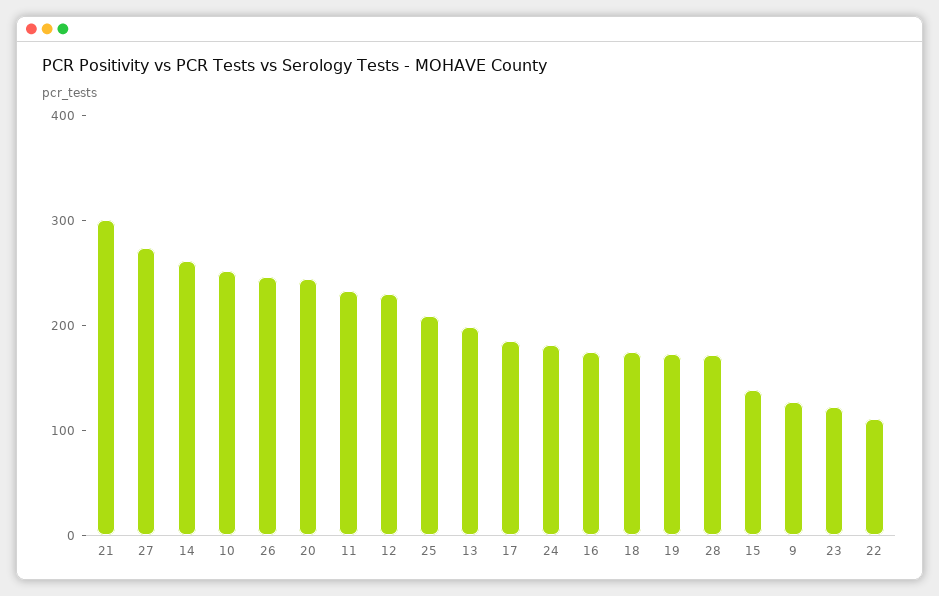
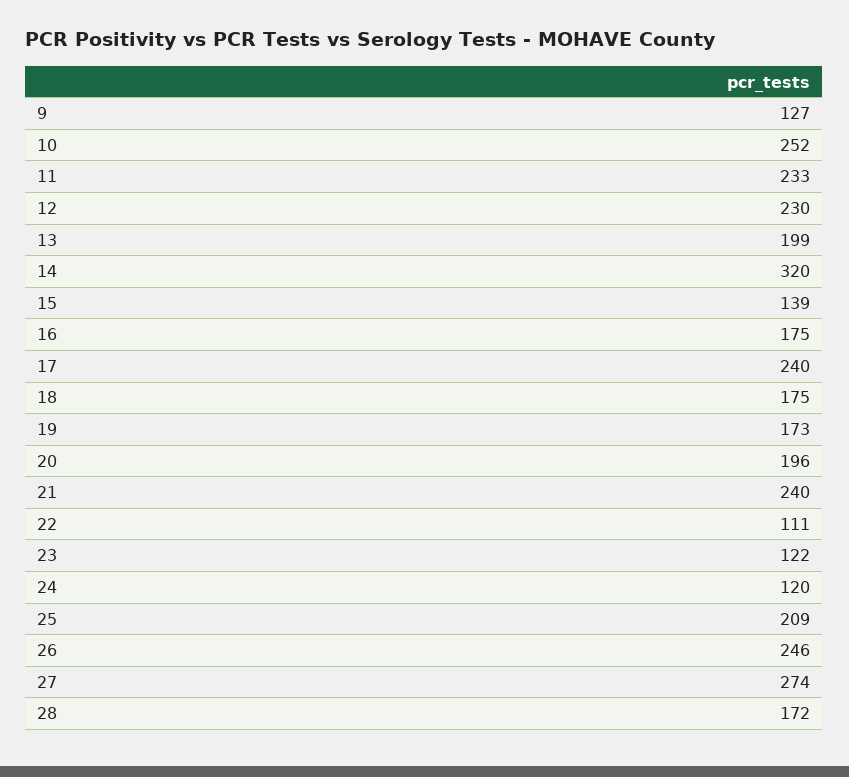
  {
-   "21": 300,
+   "21": 240,
    "27": 274,
-   "14": 260,
+   "14": 320,
    "10": 252,
    "26": 246,
-   "20": 240,
+   "20": 196,
    "11": 233,
    "12": 230,
    "25": 209,
    "13": 199,
-   "17": 180,
+   "17": 240,
-   "24": 180,
+   "24": 120,
    "16": 175,
    "18": 175,
    "19": 173,
    "28": 172,
    "15": 139,
    "9": 127,
    "23": 122,
    "22": 111
  }

